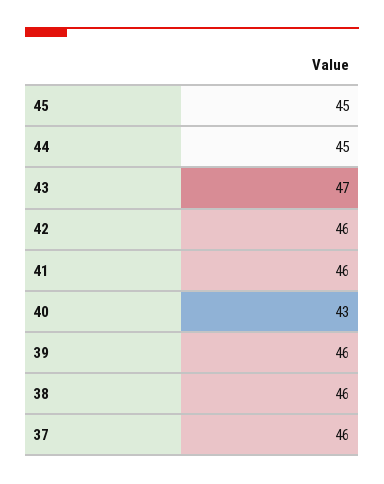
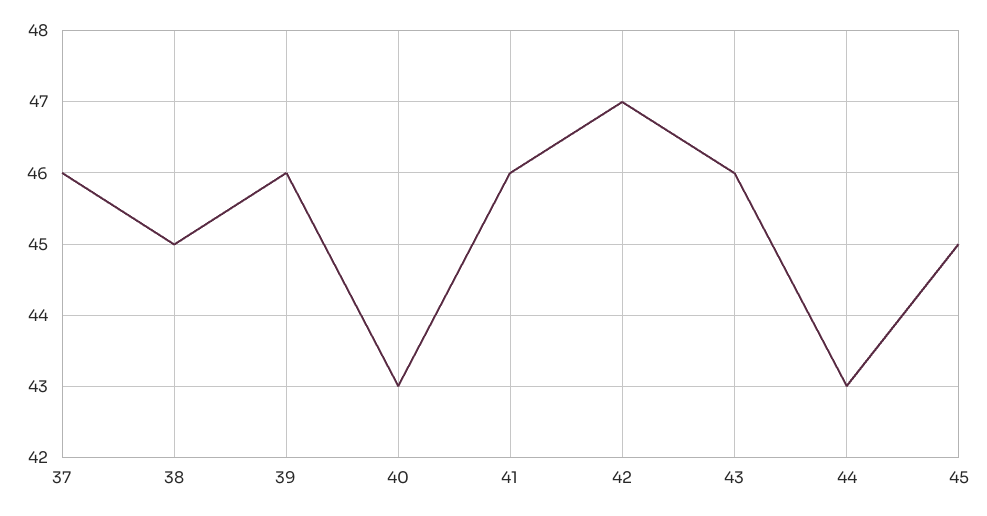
  {
    "45": 45,
-   "44": 45,
+   "44": 43,
-   "43": 47,
+   "43": 46,
-   "42": 46,
+   "42": 47,
    "41": 46,
    "40": 43,
    "39": 46,
-   "38": 46,
+   "38": 45,
    "37": 46
  }

